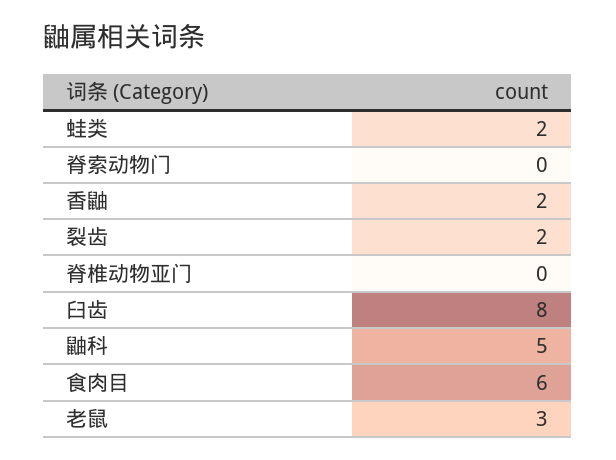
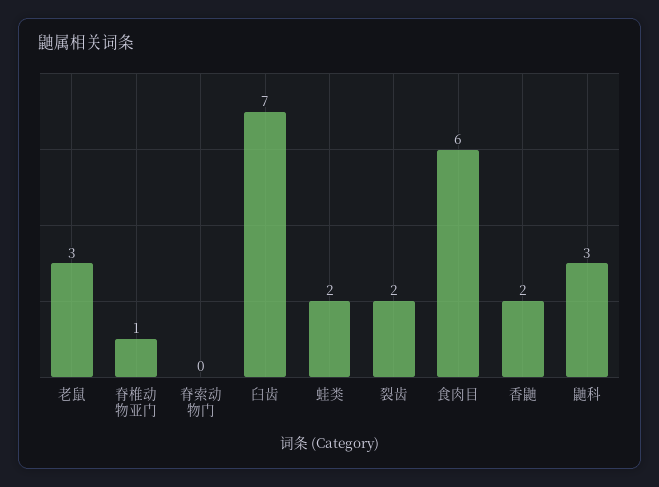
  {
    "蛙类": 2,
    "脊索动物门": 0,
    "香鼬": 2,
    "裂齿": 2,
-   "脊椎动物亚门": 0,
+   "脊椎动物亚门": 1,
-   "臼齿": 8,
+   "臼齿": 7,
-   "鼬科": 5,
+   "鼬科": 3,
    "食肉目": 6,
    "老鼠": 3
  }

